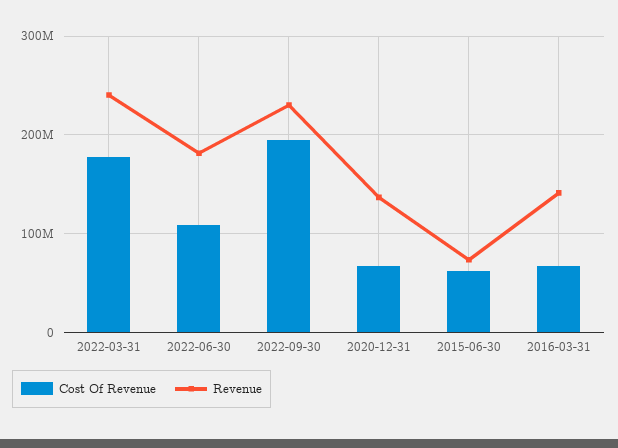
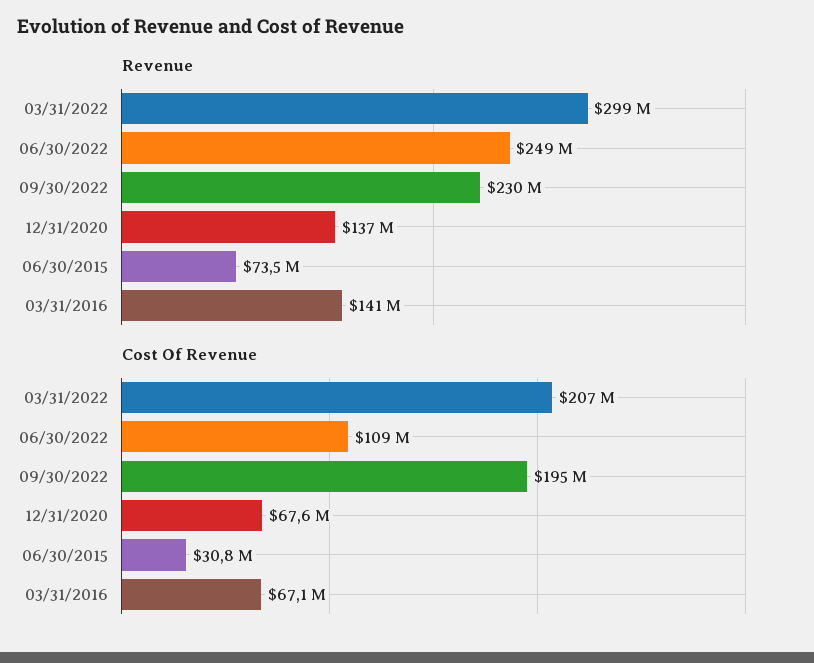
  {
    "Cost Of Revenue": {
-     "2022-03-31": 180000000,
+     "2022-03-31": 207000000,
      "2022-06-30": 109000000,
      "2022-09-30": 195000000,
      "2020-12-31": 67600000,
-     "2015-06-30": 60000000,
+     "2015-06-30": 30800000,
      "2016-03-31": 67100000
    },
    "Revenue": {
-     "2022-03-31": 240000000,
+     "2022-03-31": 299000000,
-     "2022-06-30": 180000000,
+     "2022-06-30": 249000000,
      "2022-09-30": 230000000,
      "2020-12-31": 137000000,
      "2015-06-30": 73500000,
      "2016-03-31": 141000000
    }
  }

